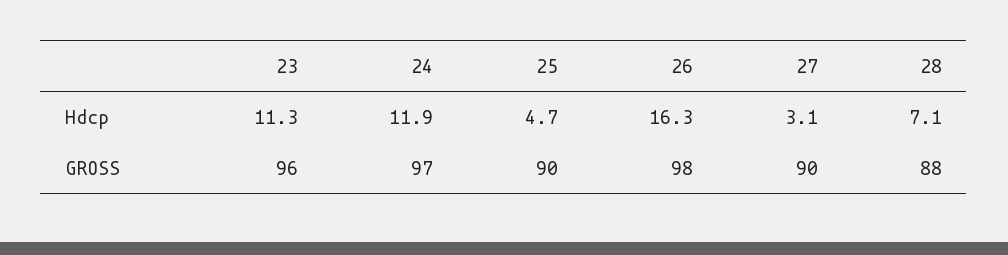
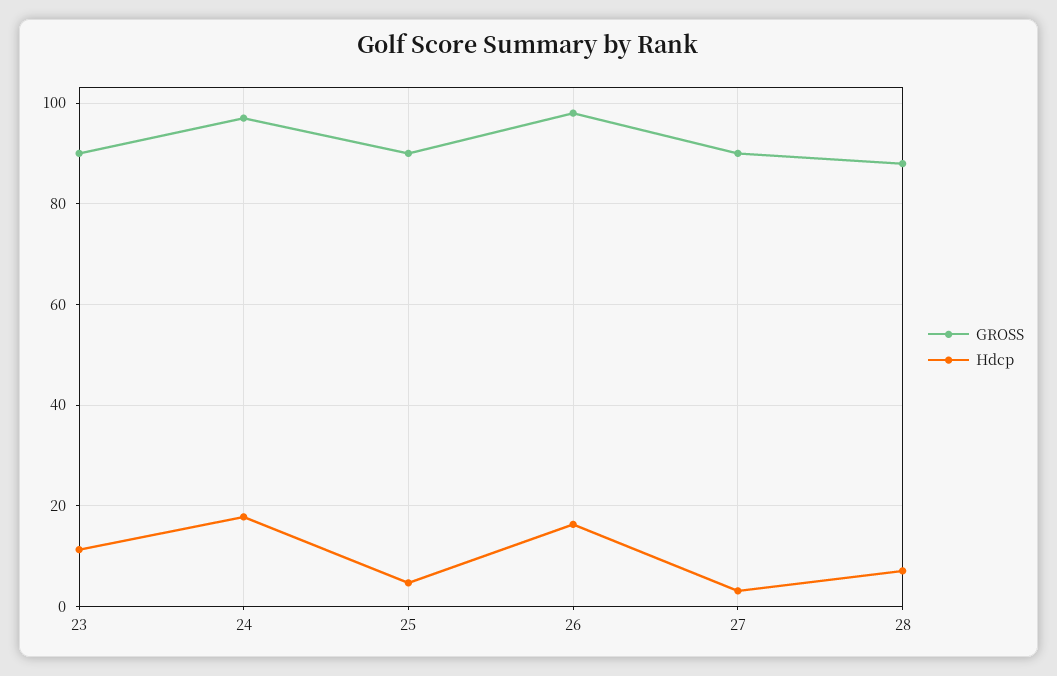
  {
    "Hdcp": {
      "23": 11.3,
-     "24": 11.9,
+     "24": 18,
      "25": 4.7,
      "26": 16.3,
      "27": 3.1,
      "28": 7.1
    },
    "GROSS": {
-     "23": 96,
+     "23": 90,
      "24": 97,
      "25": 90,
      "26": 98,
      "27": 90,
      "28": 88
    }
  }

